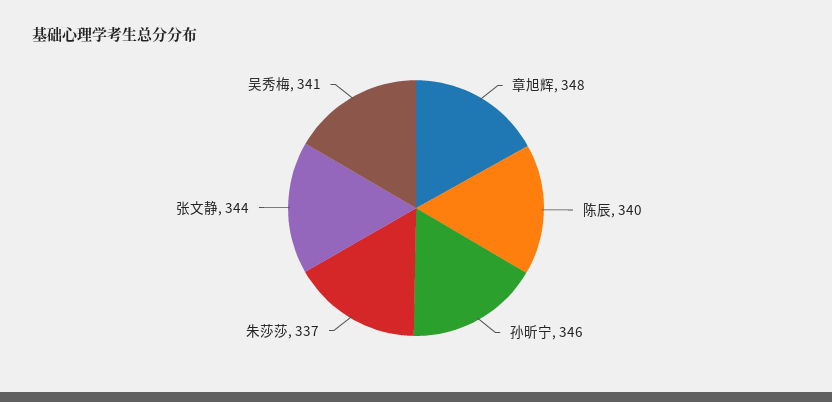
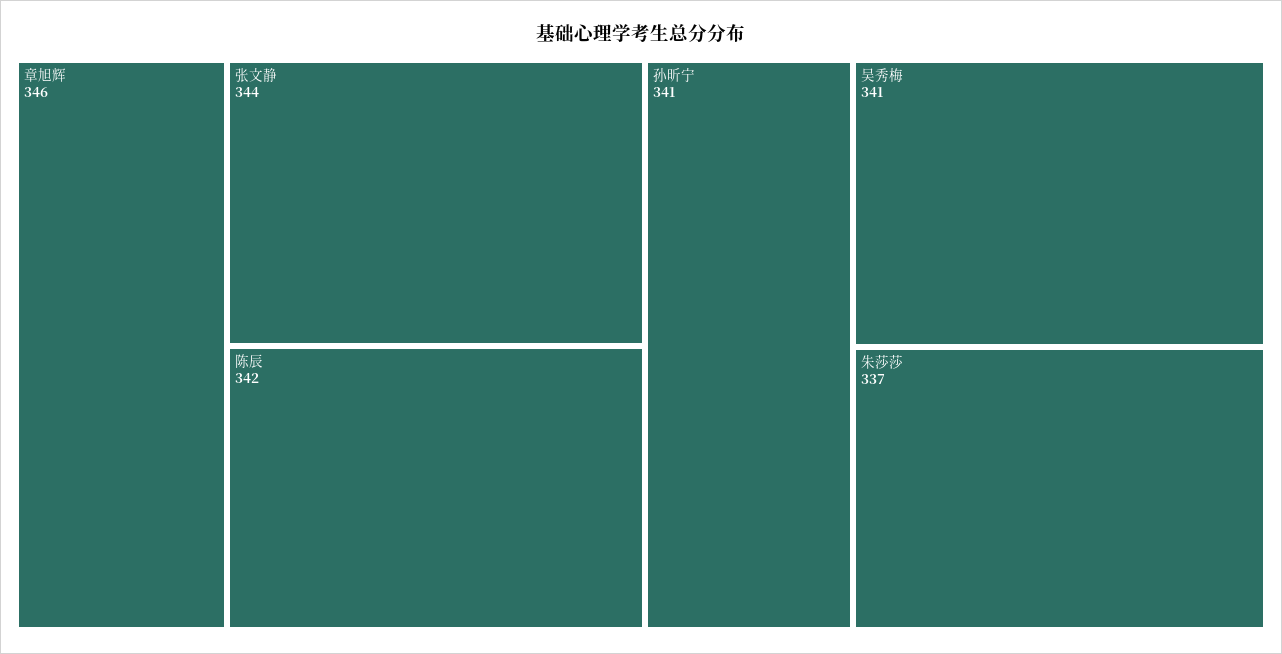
  {
-   "章旭辉": 348,
+   "章旭辉": 346,
-   "陈辰": 340,
+   "陈辰": 342,
-   "孙昕宁": 346,
+   "孙昕宁": 341,
    "朱莎莎": 337,
    "张文静": 344,
    "吴秀梅": 341
  }

